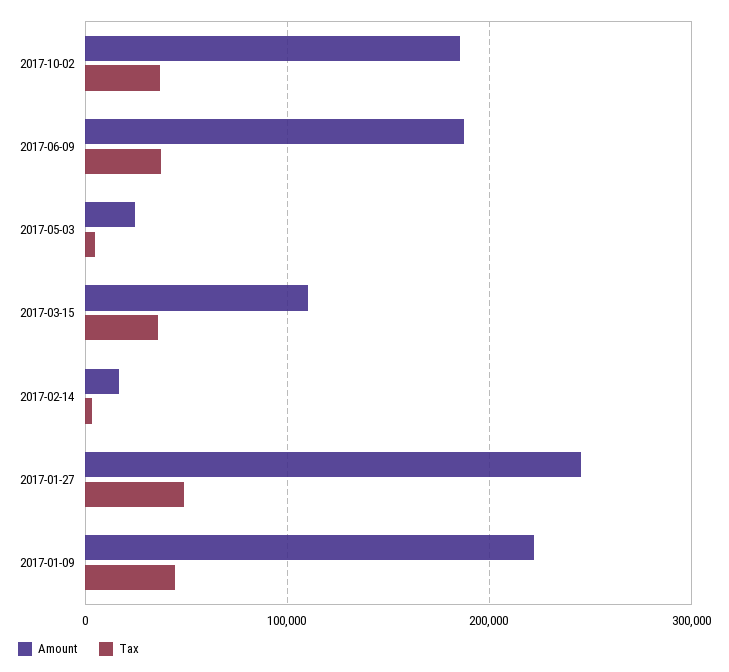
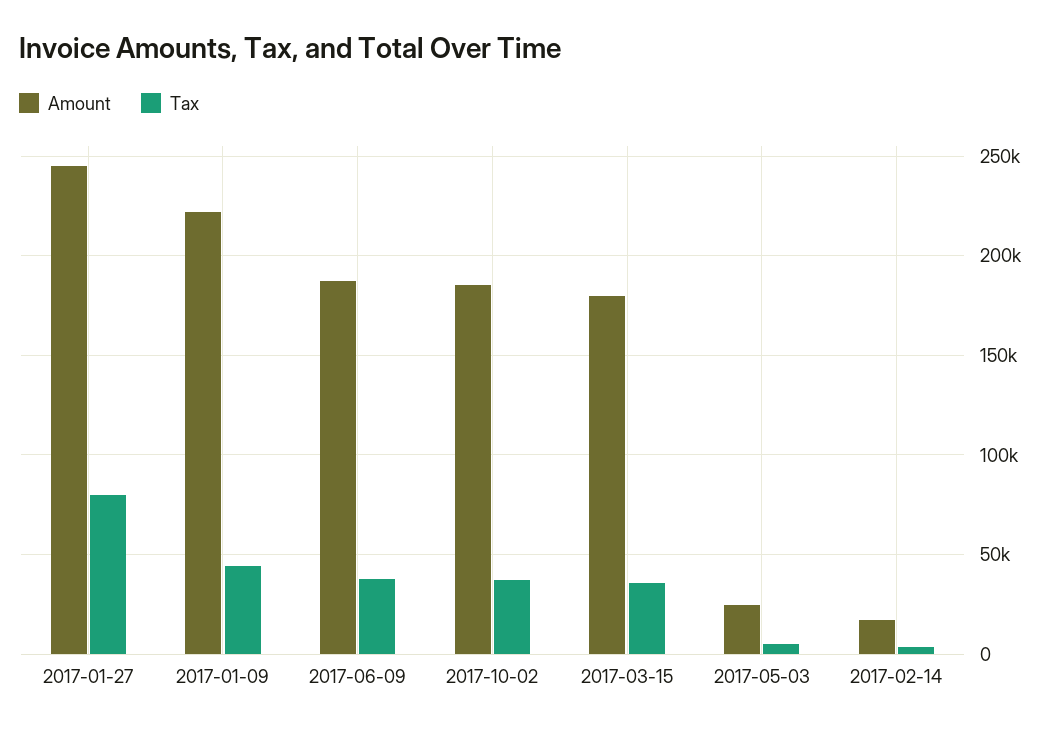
  {
    "Amount": {
      "2017-10-02": 185000,
      "2017-06-09": 185000,
      "2017-05-03": 25000,
-     "2017-03-15": 110000,
+     "2017-03-15": 180000,
      "2017-02-14": 15000,
      "2017-01-27": 245000,
      "2017-01-09": 220000
    },
    "Tax": {
      "2017-10-02": 35000,
      "2017-06-09": 35000,
      "2017-05-03": 5000,
      "2017-03-15": 35000,
      "2017-02-14": 5000,
-     "2017-01-27": 50000,
+     "2017-01-27": 80000,
      "2017-01-09": 45000
    }
  }

